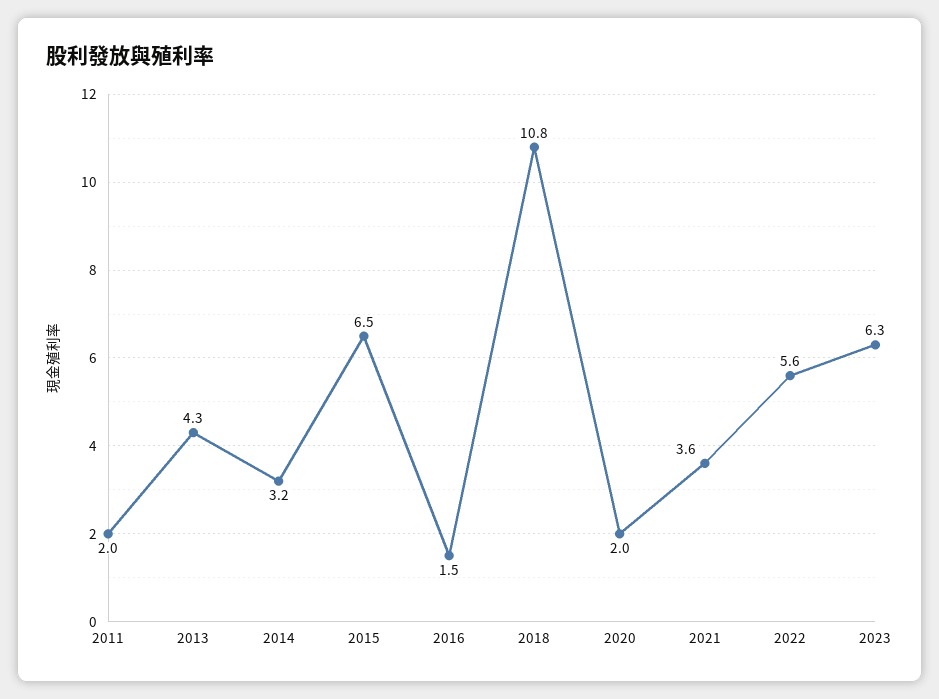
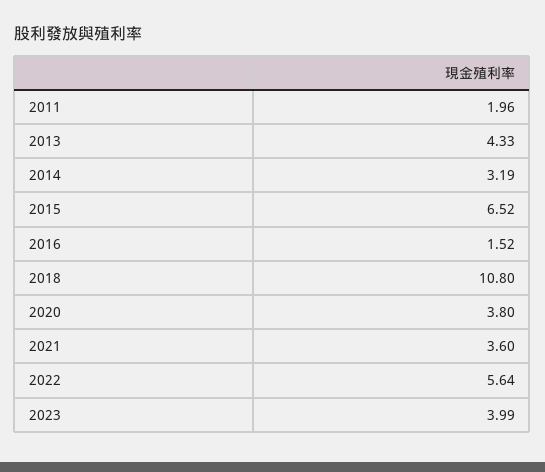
  {
    "2011": 1.96,
    "2013": 4.33,
    "2014": 3.19,
    "2015": 6.52,
    "2016": 1.52,
    "2018": 10.8,
-   "2020": 2,
+   "2020": 3.8,
    "2021": 3.6,
    "2022": 5.64,
-   "2023": 6.3
+   "2023": 3.99
  }

